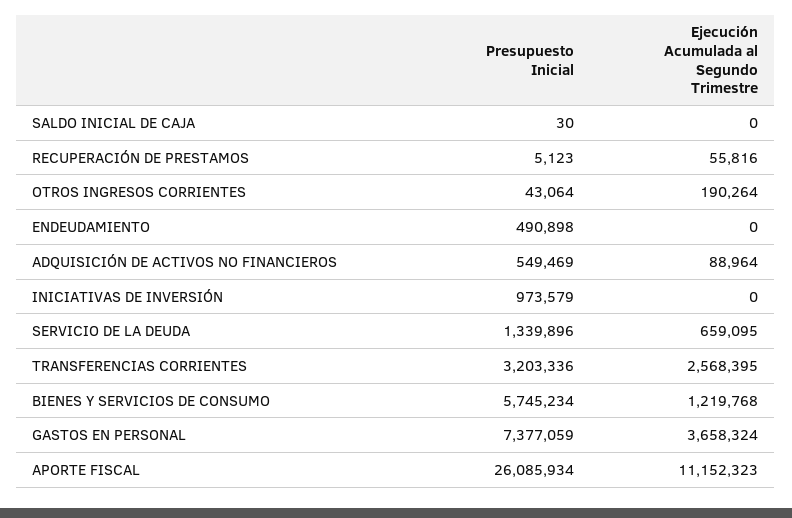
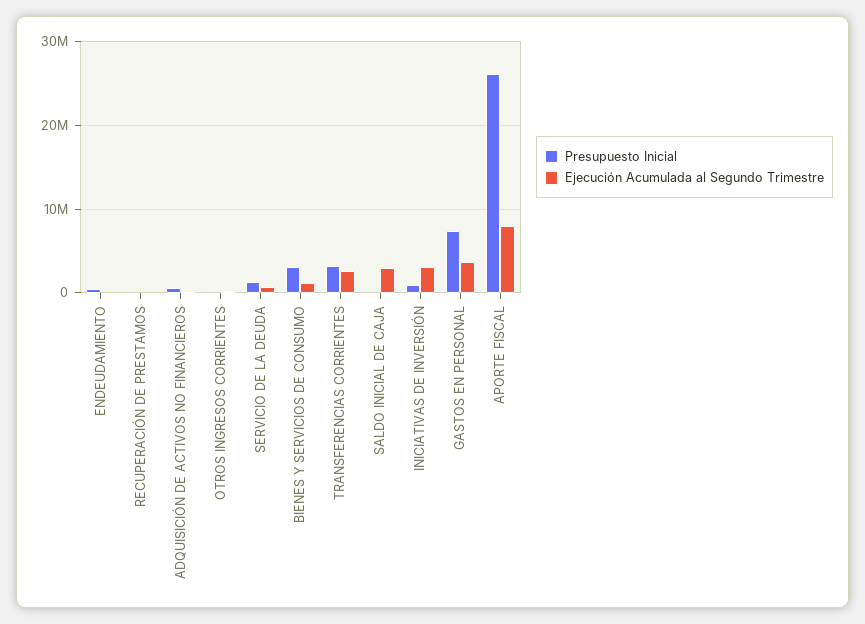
  {
    "Presupuesto Inicial": {
      "SALDO INICIAL DE CAJA": 30,
      "RECUPERACIÓN DE PRESTAMOS": 5123,
      "OTROS INGRESOS CORRIENTES": 43064,
      "ENDEUDAMIENTO": 490898,
      "ADQUISICIÓN DE ACTIVOS NO FINANCIEROS": 549469,
      "INICIATIVAS DE INVERSIÓN": 973579,
      "SERVICIO DE LA DEUDA": 1339896,
      "TRANSFERENCIAS CORRIENTES": 3203336,
-     "BIENES Y SERVICIOS DE CONSUMO": 5745234,
+     "BIENES Y SERVICIOS DE CONSUMO": 3000000,
      "GASTOS EN PERSONAL": 7377059,
      "APORTE FISCAL": 26085934
    },
    "Ejecución Acumulada al Segundo Trimestre": {
-     "SALDO INICIAL DE CAJA": 0,
+     "SALDO INICIAL DE CAJA": 3000000,
      "RECUPERACIÓN DE PRESTAMOS": 55816,
      "OTROS INGRESOS CORRIENTES": 190264,
      "ENDEUDAMIENTO": 0,
      "ADQUISICIÓN DE ACTIVOS NO FINANCIEROS": 88964,
-     "INICIATIVAS DE INVERSIÓN": 0,
+     "INICIATIVAS DE INVERSIÓN": 3000000,
      "SERVICIO DE LA DEUDA": 659095,
      "TRANSFERENCIAS CORRIENTES": 2568395,
      "BIENES Y SERVICIOS DE CONSUMO": 1219768,
      "GASTOS EN PERSONAL": 3658324,
-     "APORTE FISCAL": 11152323
+     "APORTE FISCAL": 8000000
    }
  }

